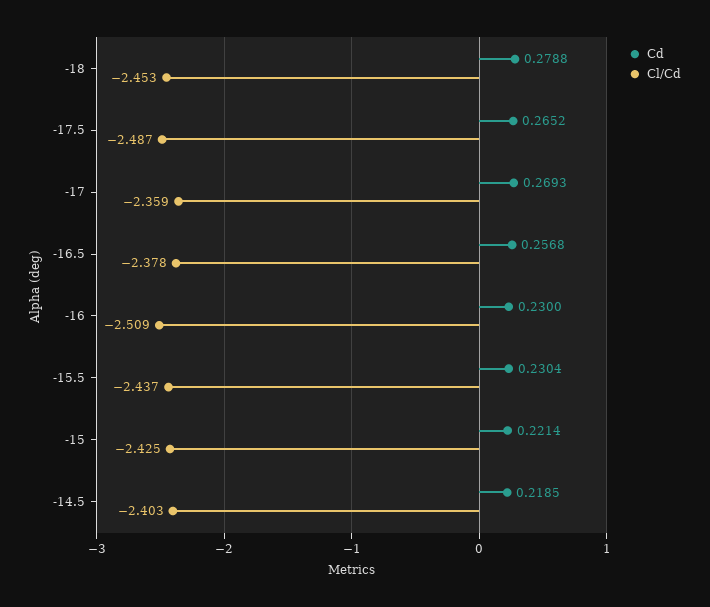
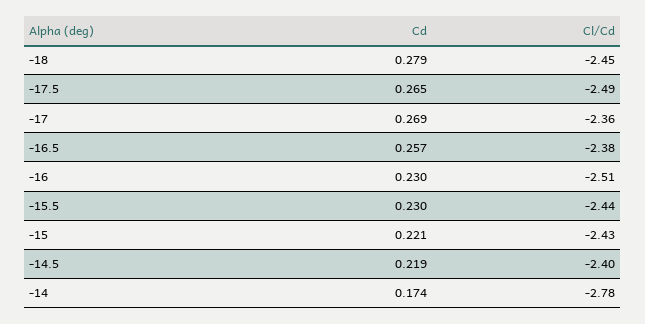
  {
    "Cd": {
      "-18": 0.2788,
      "-17.5": 0.2652,
      "-17": 0.2693,
      "-16.5": 0.2568,
      "-16": 0.23,
      "-15.5": 0.2304,
      "-15": 0.2214,
-     "-14.5": 0.2185
+     "-14.5": 0.2185,
+     "-14": 0.174
    },
    "Cl/Cd": {
      "-18": -2.453,
      "-17.5": -2.487,
      "-17": -2.359,
      "-16.5": -2.378,
      "-16": -2.509,
      "-15.5": -2.437,
      "-15": -2.425,
-     "-14.5": -2.403
+     "-14.5": -2.403,
+     "-14": -2.78
    }
  }

